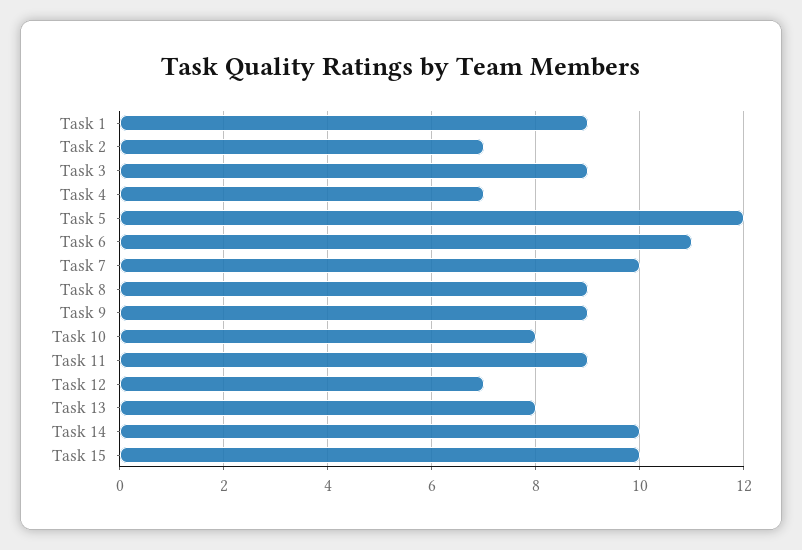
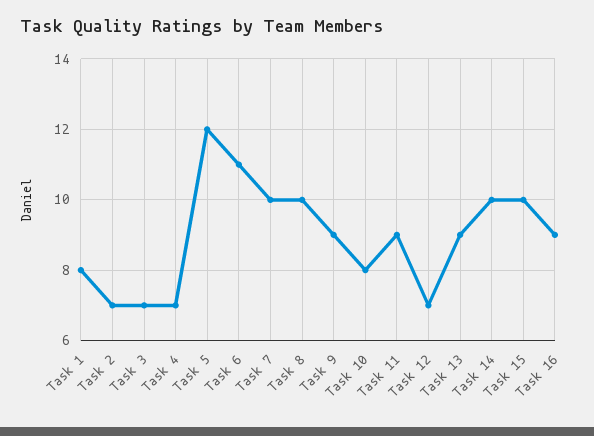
  {
-   "Task 1": 9,
+   "Task 1": 8,
    "Task 2": 7,
-   "Task 3": 9,
+   "Task 3": 7,
    "Task 4": 7,
    "Task 5": 12,
    "Task 6": 11,
    "Task 7": 10,
-   "Task 8": 9,
+   "Task 8": 10,
    "Task 9": 9,
    "Task 10": 8,
    "Task 11": 9,
    "Task 12": 7,
-   "Task 13": 8,
+   "Task 13": 9,
    "Task 14": 10,
-   "Task 15": 10
+   "Task 15": 10,
+   "Task 16": 9
  }

